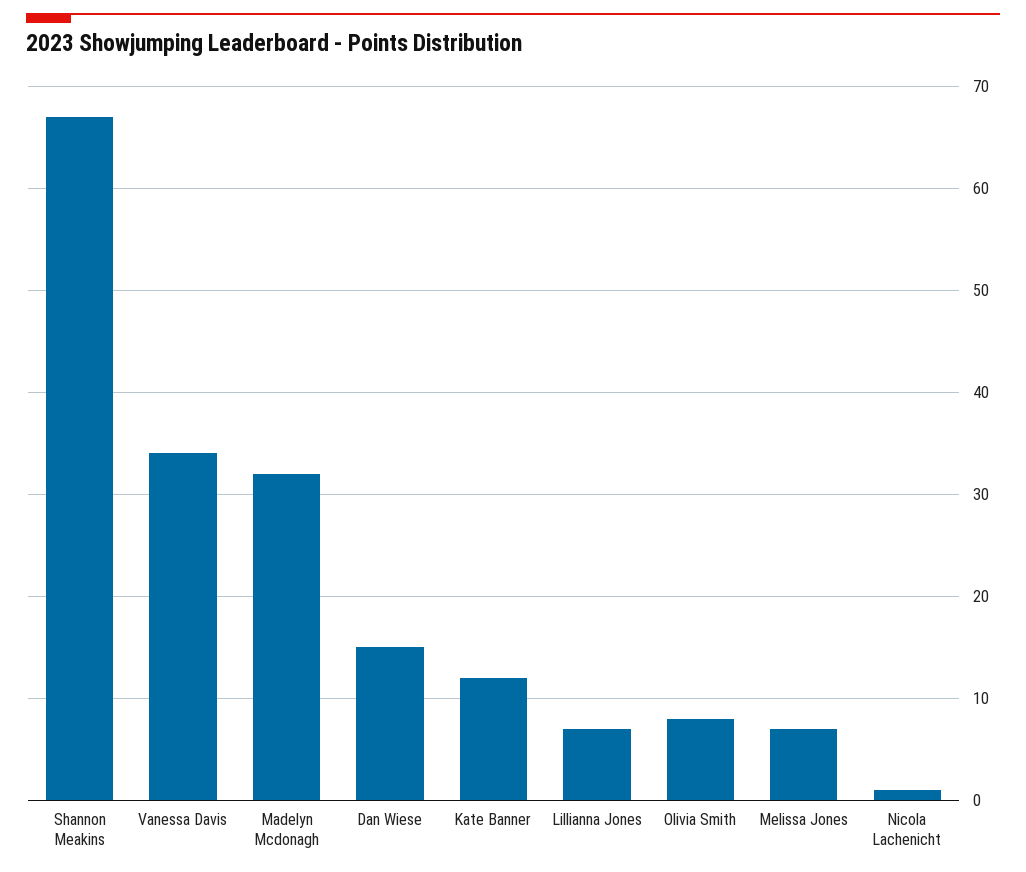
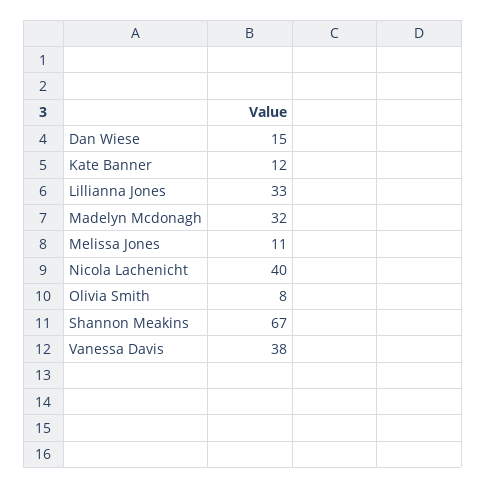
  {
    "Shannon Meakins": 67,
-   "Vanessa Davis": 34,
+   "Vanessa Davis": 38,
    "Madelyn Mcdonagh": 32,
    "Dan Wiese": 15,
    "Kate Banner": 12,
-   "Lillianna Jones": 7,
+   "Lillianna Jones": 33,
    "Olivia Smith": 8,
-   "Melissa Jones": 7,
+   "Melissa Jones": 11,
-   "Nicola Lachenicht": 1
+   "Nicola Lachenicht": 40
  }

